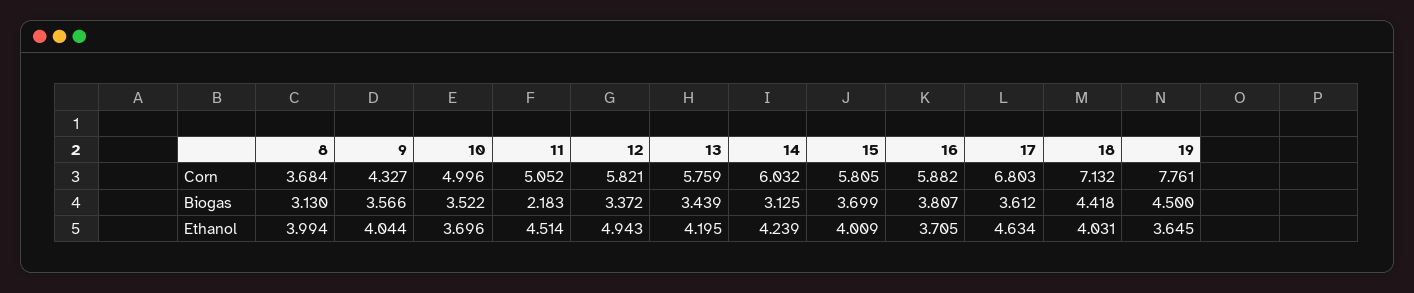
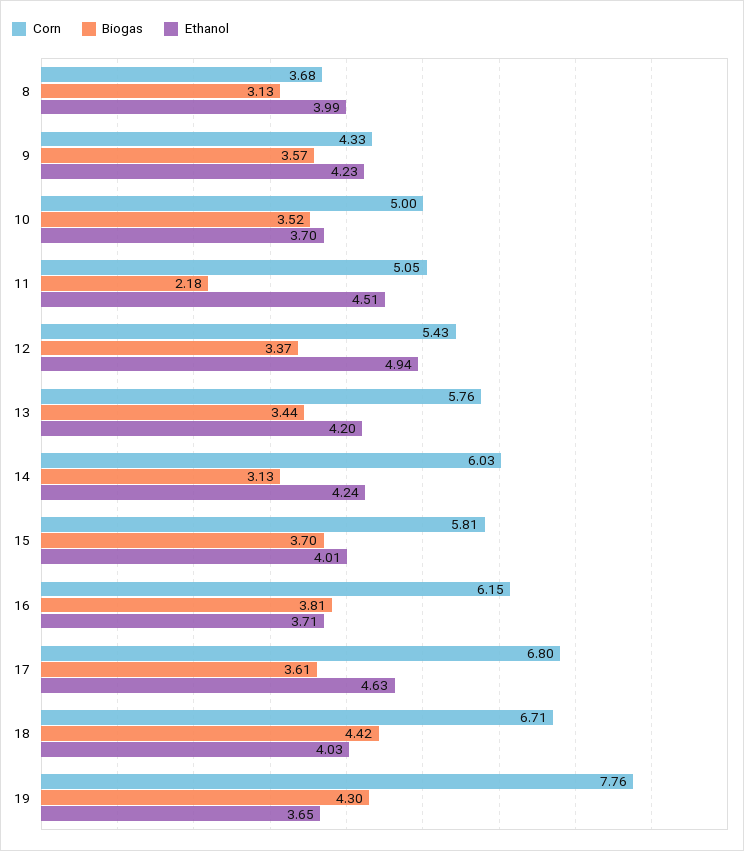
  {
    "Corn": {
      "8": 3.684,
      "9": 4.327,
      "10": 4.996,
      "11": 5.052,
-     "12": 5.821,
+     "12": 5.43,
      "13": 5.759,
      "14": 6.032,
      "15": 5.805,
-     "16": 5.882,
+     "16": 6.15,
      "17": 6.803,
-     "18": 7.132,
+     "18": 6.71,
      "19": 7.761
    },
    "Biogas": {
      "8": 3.13,
      "9": 3.566,
      "10": 3.522,
      "11": 2.183,
      "12": 3.372,
      "13": 3.439,
      "14": 3.125,
      "15": 3.699,
      "16": 3.807,
      "17": 3.612,
      "18": 4.418,
-     "19": 4.5
+     "19": 4.3
    },
    "Ethanol": {
      "8": 3.994,
-     "9": 4.044,
+     "9": 4.23,
      "10": 3.696,
      "11": 4.514,
      "12": 4.943,
      "13": 4.195,
      "14": 4.239,
      "15": 4.009,
      "16": 3.705,
      "17": 4.634,
      "18": 4.031,
      "19": 3.645
    }
  }

